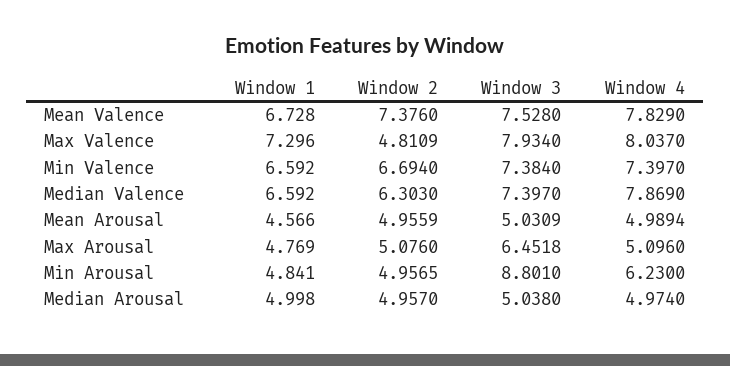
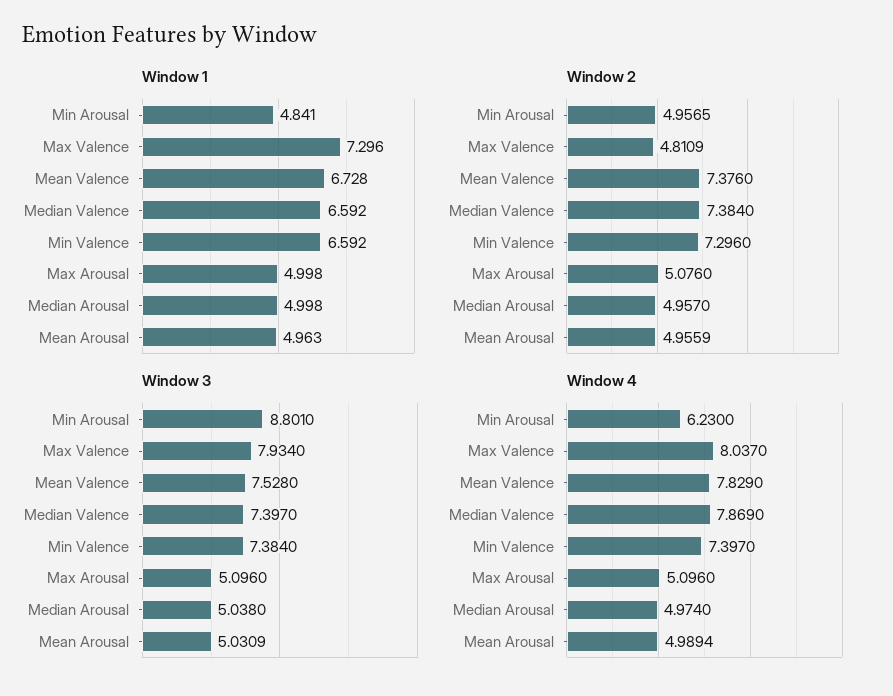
  {
    "Window 1": {
      "Mean Valence": 6.728,
      "Max Valence": 7.296,
      "Min Valence": 6.592,
      "Median Valence": 6.592,
-     "Mean Arousal": 4.566,
+     "Mean Arousal": 4.963,
-     "Max Arousal": 4.769,
+     "Max Arousal": 4.998,
      "Min Arousal": 4.841,
      "Median Arousal": 4.998
    },
    "Window 2": {
      "Mean Valence": 7.376,
      "Max Valence": 4.8109,
-     "Min Valence": 6.694,
+     "Min Valence": 7.296,
-     "Median Valence": 6.303,
+     "Median Valence": 7.384,
      "Mean Arousal": 4.9559,
      "Max Arousal": 5.076,
      "Min Arousal": 4.9565,
      "Median Arousal": 4.957
    },
    "Window 3": {
      "Mean Valence": 7.528,
      "Max Valence": 7.934,
      "Min Valence": 7.384,
      "Median Valence": 7.397,
      "Mean Arousal": 5.0309,
-     "Max Arousal": 6.4518,
+     "Max Arousal": 5.096,
      "Min Arousal": 8.801,
      "Median Arousal": 5.038
    },
    "Window 4": {
      "Mean Valence": 7.829,
      "Max Valence": 8.037,
      "Min Valence": 7.397,
      "Median Valence": 7.869,
      "Mean Arousal": 4.9894,
      "Max Arousal": 5.096,
      "Min Arousal": 6.23,
      "Median Arousal": 4.974
    }
  }

